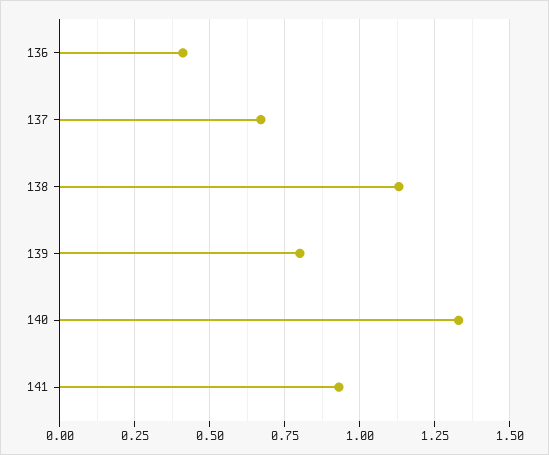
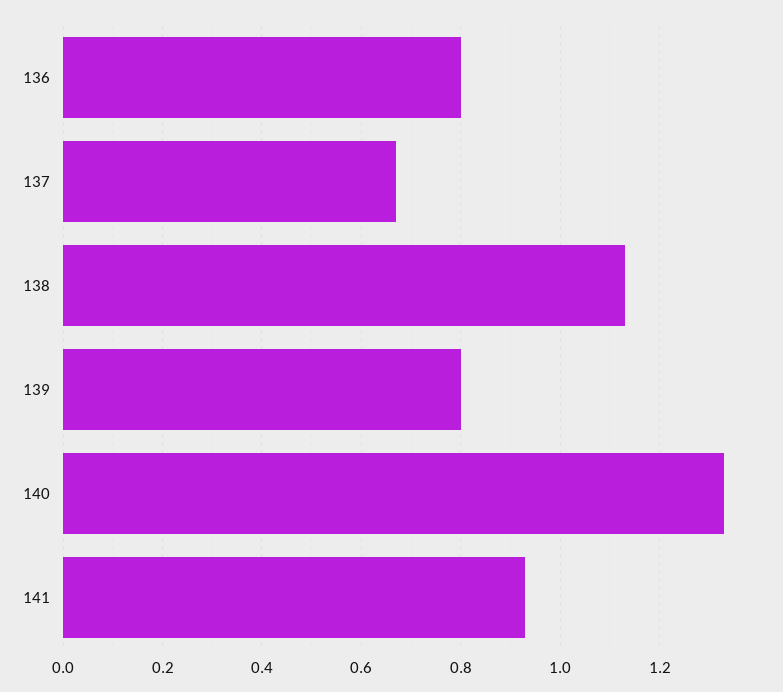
  {
-   "136": 0.4,
+   "136": 0.8,
    "137": 0.65,
    "138": 1.15,
    "139": 0.8,
    "140": 1.35,
    "141": 0.95
  }

